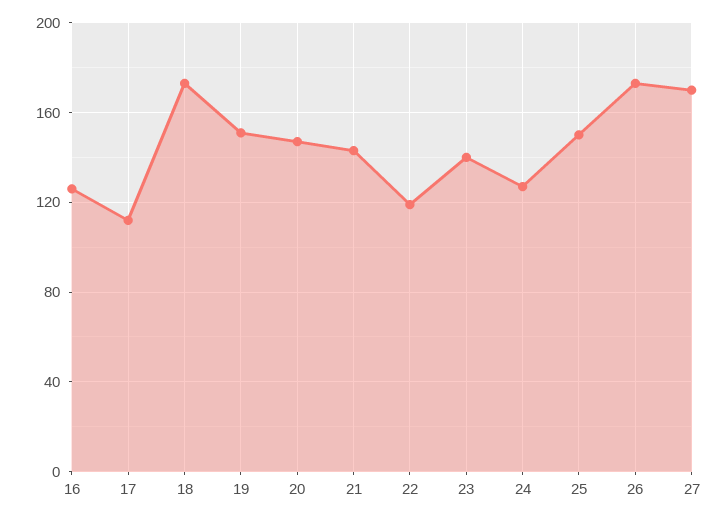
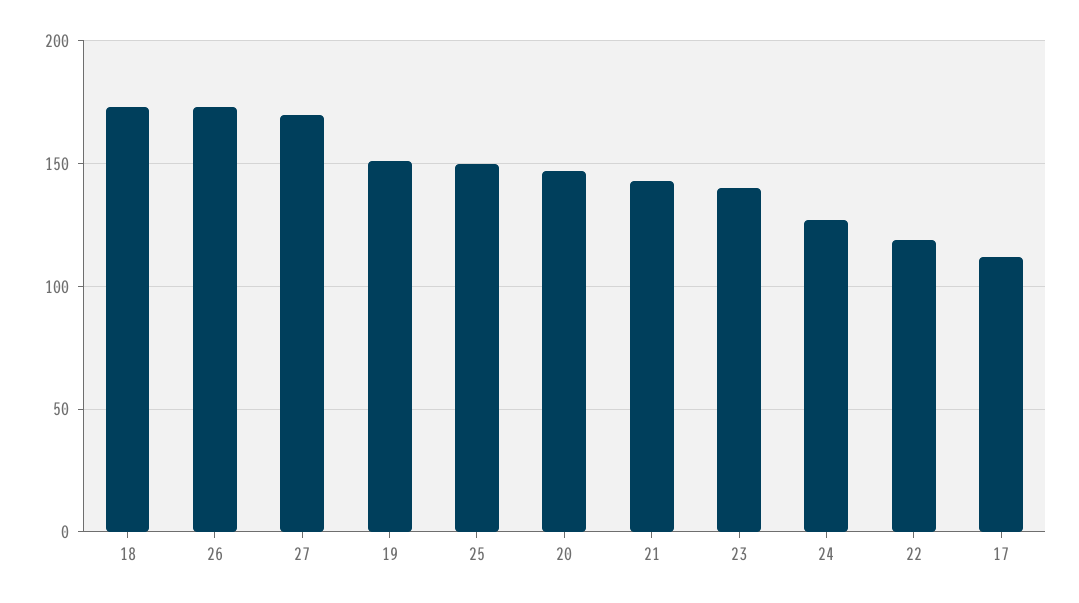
  {
-   "16": 125,
    "17": 110,
    "18": 175,
    "19": 150,
    "20": 145,
    "21": 145,
    "22": 120,
    "23": 140,
    "24": 125,
    "25": 150,
    "26": 175,
    "27": 170
  }

